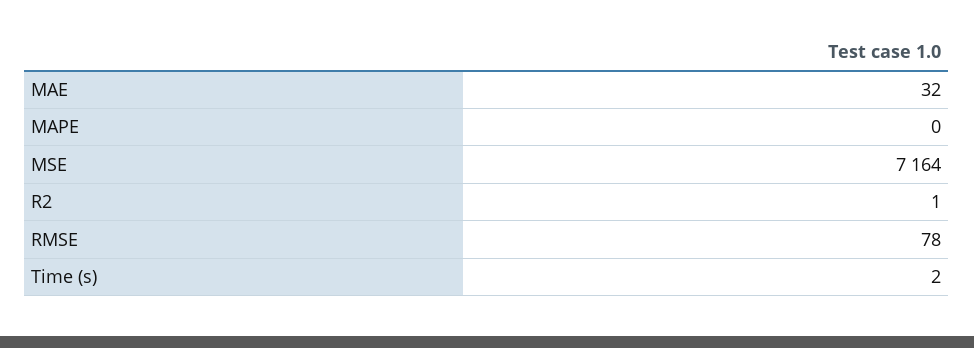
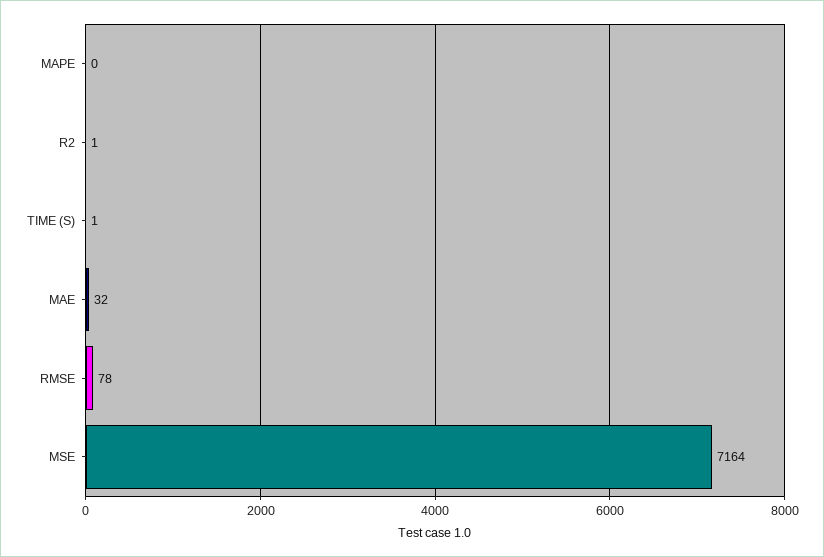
  {
    "MAE": 32,
    "MAPE": 0,
    "MSE": 7164,
    "R2": 1,
    "RMSE": 78,
-   "Time (s)": 2
+   "Time (s)": 1
  }

